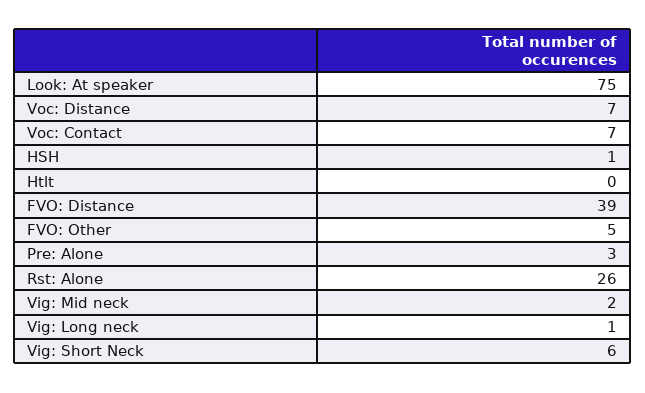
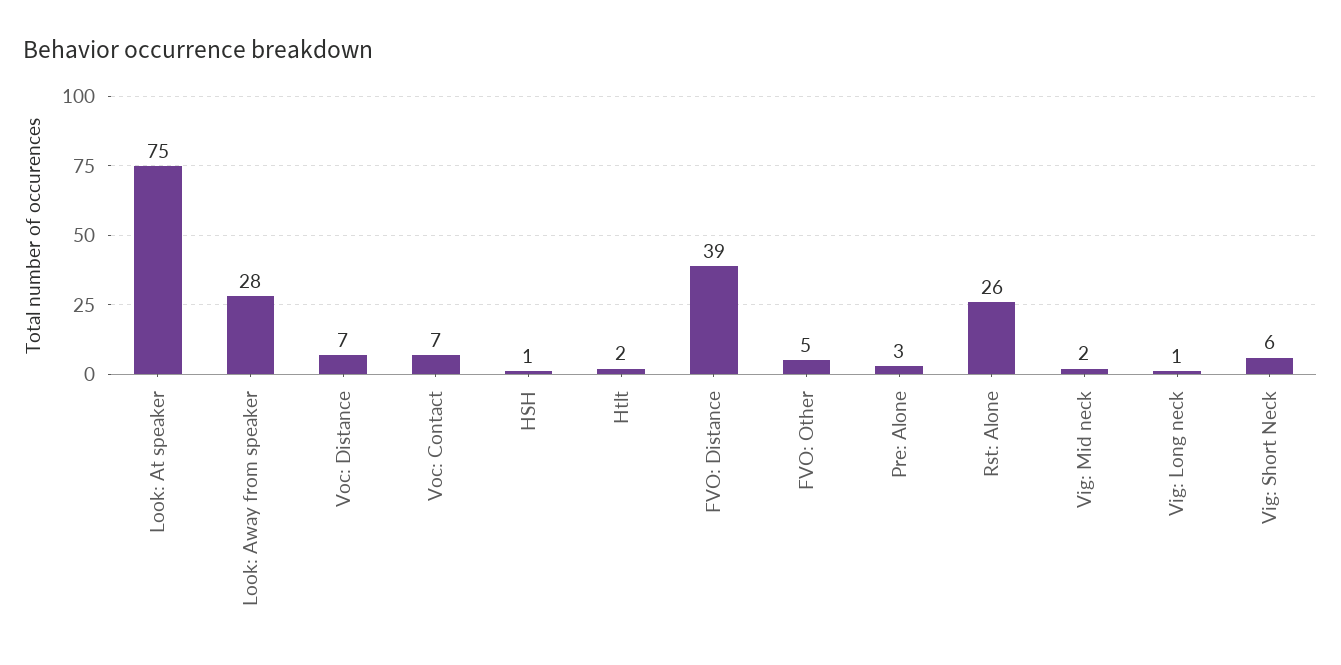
  {
    "Look: At speaker": 75,
    "Voc: Distance": 7,
    "Voc: Contact": 7,
    "HSH": 1,
-   "Htlt": 0,
+   "Htlt": 2,
    "FVO: Distance": 39,
    "FVO: Other": 5,
    "Pre: Alone": 3,
    "Rst: Alone": 26,
    "Vig: Mid neck": 2,
    "Vig: Long neck": 1,
-   "Vig: Short Neck": 6
+   "Vig: Short Neck": 6,
+   "Look: Away from speaker": 28
  }

